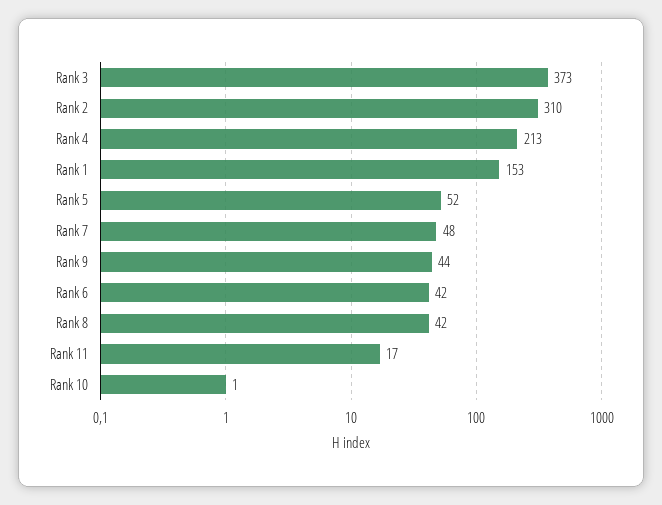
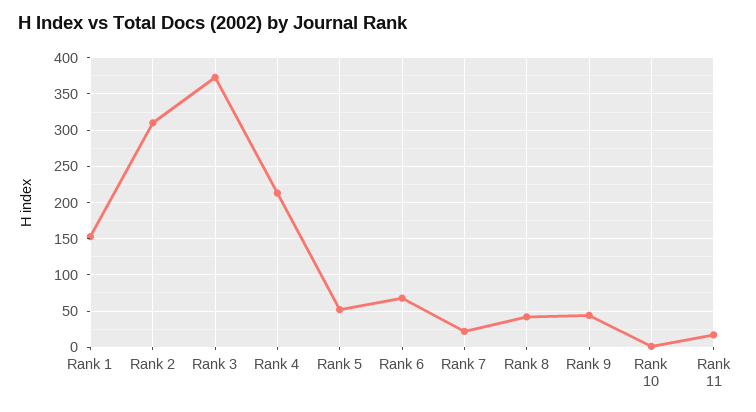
  {
    "Rank 3": 373,
    "Rank 2": 310,
    "Rank 4": 213,
    "Rank 1": 153,
    "Rank 5": 52,
-   "Rank 7": 48,
+   "Rank 7": 20,
    "Rank 9": 44,
-   "Rank 6": 42,
+   "Rank 6": 70,
    "Rank 8": 42,
    "Rank 11": 17,
    "Rank 10": 1
  }

